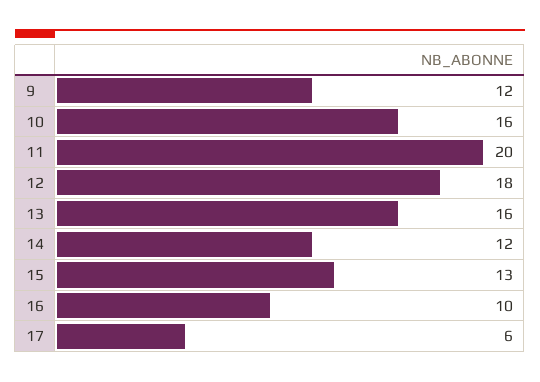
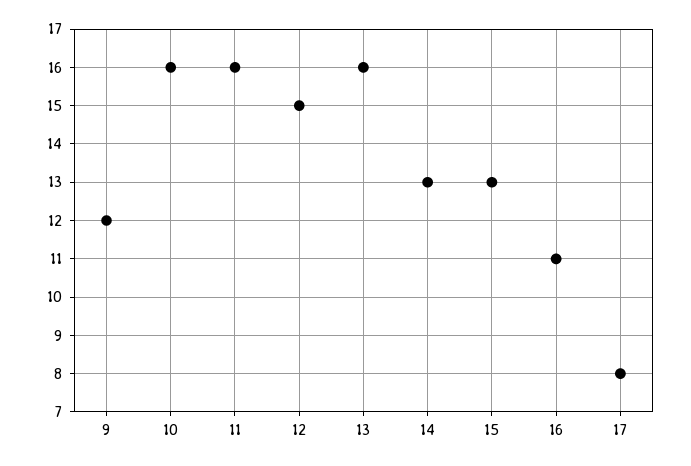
  {
    "9": 12,
    "10": 16,
-   "11": 20,
+   "11": 16,
-   "12": 18,
+   "12": 15,
    "13": 16,
-   "14": 12,
+   "14": 13,
    "15": 13,
-   "16": 10,
+   "16": 11,
-   "17": 6
+   "17": 8
  }

